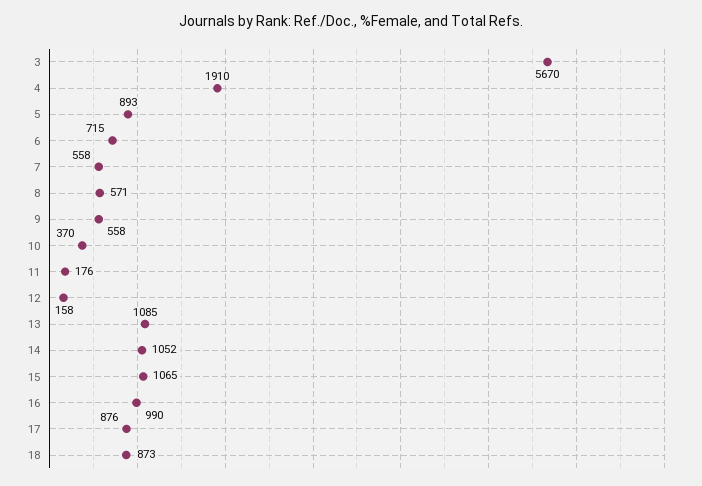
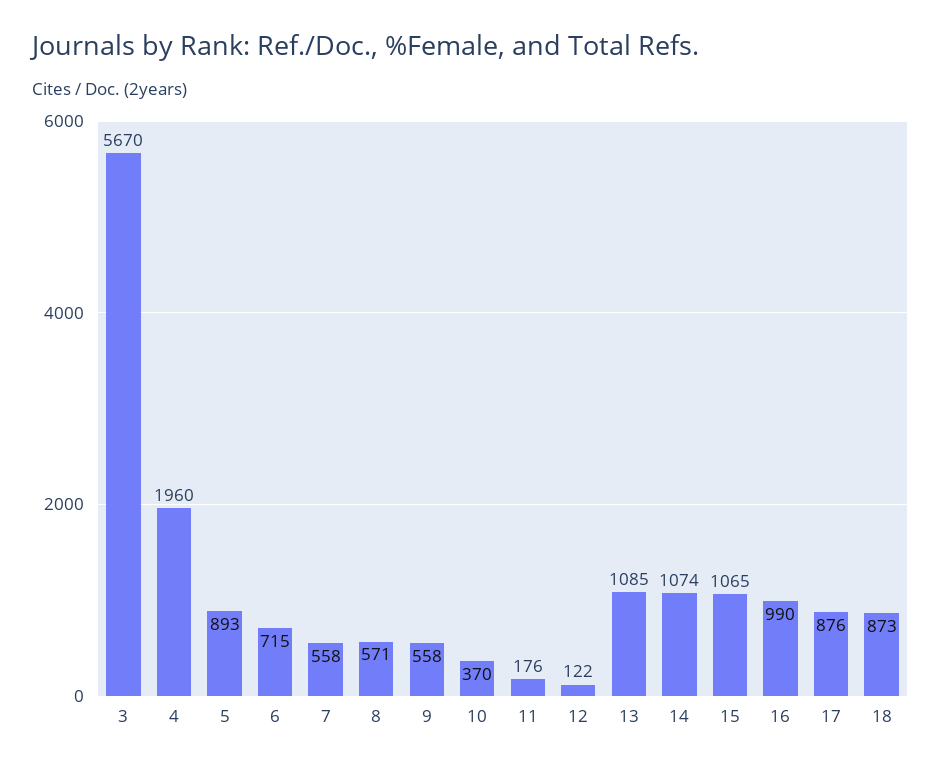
  {
    "3": 5670,
-   "4": 1910,
+   "4": 1960,
    "5": 893,
    "6": 715,
    "7": 558,
    "8": 571,
    "9": 558,
    "10": 370,
    "11": 176,
-   "12": 158,
+   "12": 122,
    "13": 1085,
-   "14": 1052,
+   "14": 1074,
    "15": 1065,
    "16": 990,
    "17": 876,
    "18": 873
  }

